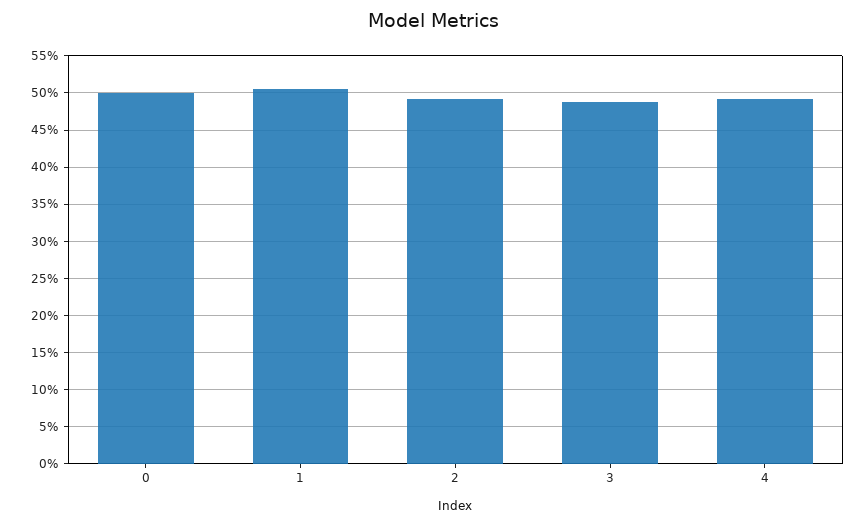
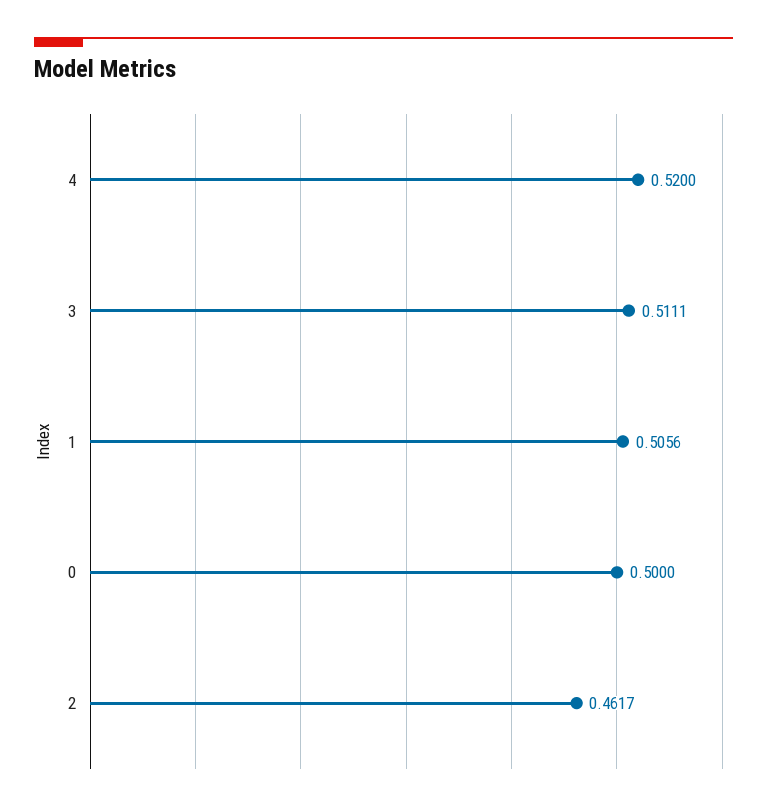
  {
    "0": 0.5,
    "1": 0.5056,
-   "2": 0.49,
+   "2": 0.4617,
-   "3": 0.49,
+   "3": 0.5111,
-   "4": 0.49
+   "4": 0.52
  }

